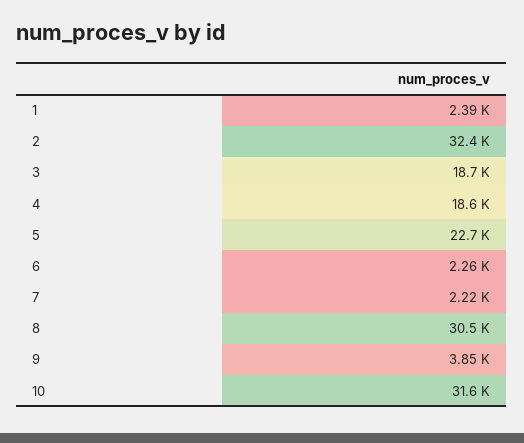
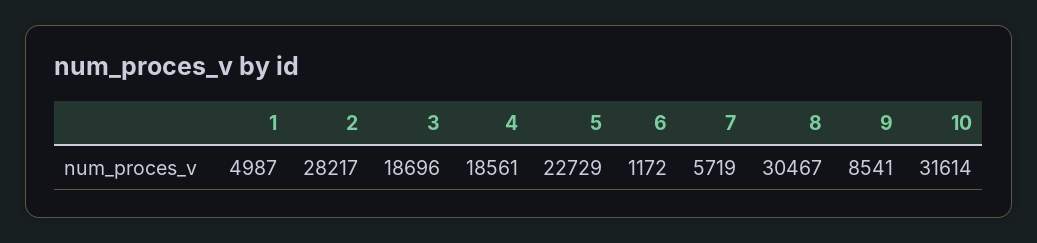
  {
-   "1": 2390,
+   "1": 4987,
-   "2": 32400,
+   "2": 28217,
    "3": 18696,
    "4": 18561,
    "5": 22729,
-   "6": 2260,
+   "6": 1172,
-   "7": 2220,
+   "7": 5719,
    "8": 30467,
-   "9": 3850,
+   "9": 8541,
    "10": 31614
  }

